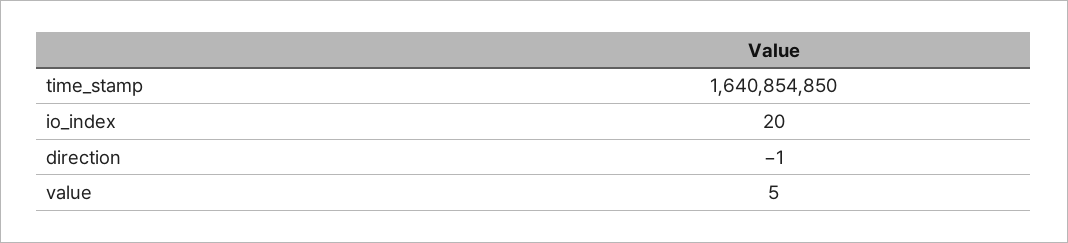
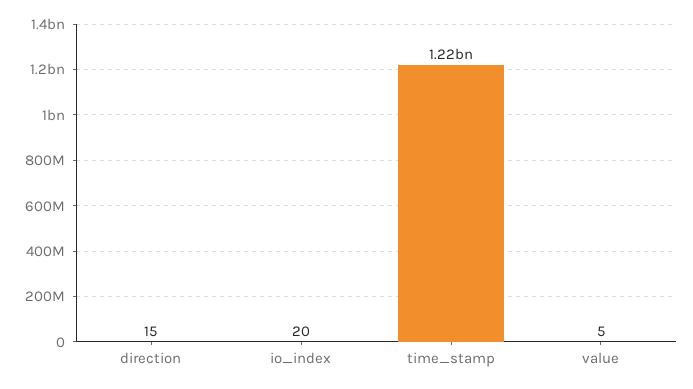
  {
-   "time_stamp": 1640854850,
+   "time_stamp": 1220000000,
    "io_index": 20,
-   "direction": -1,
+   "direction": 15,
    "value": 5
  }

